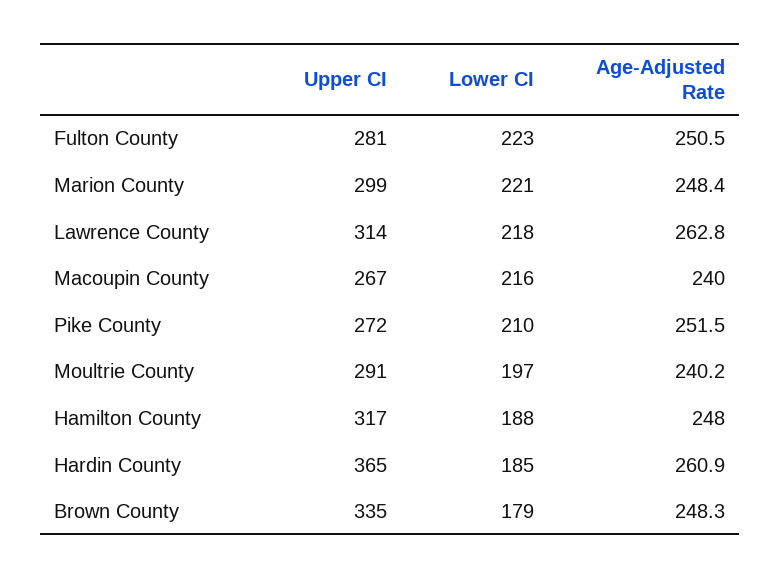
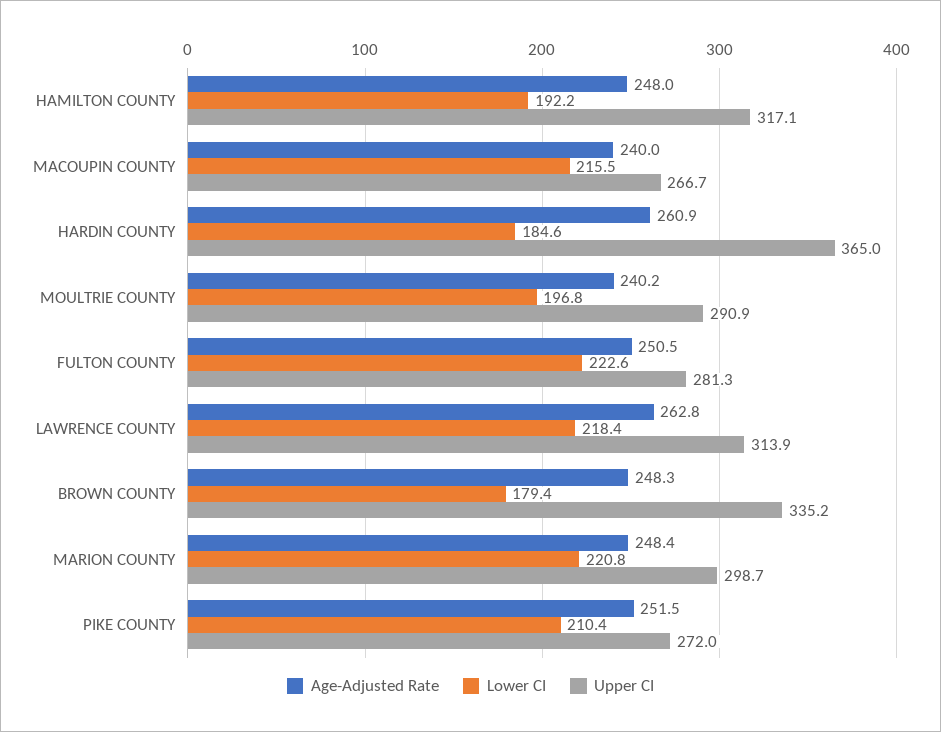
  {
    "Upper CI": {
      "Fulton County": 281.3,
      "Marion County": 298.7,
      "Lawrence County": 313.9,
      "Macoupin County": 266.7,
      "Pike County": 272,
      "Moultrie County": 290.9,
      "Hamilton County": 317.1,
      "Hardin County": 365,
      "Brown County": 335.2
    },
    "Lower CI": {
      "Fulton County": 222.6,
      "Marion County": 220.8,
      "Lawrence County": 218.4,
      "Macoupin County": 215.5,
      "Pike County": 210.4,
      "Moultrie County": 196.8,
-     "Hamilton County": 188,
+     "Hamilton County": 192.2,
      "Hardin County": 184.6,
      "Brown County": 179.4
    },
    "Age-Adjusted Rate": {
      "Fulton County": 250.5,
      "Marion County": 248.4,
      "Lawrence County": 262.8,
      "Macoupin County": 240,
      "Pike County": 251.5,
      "Moultrie County": 240.2,
      "Hamilton County": 248,
      "Hardin County": 260.9,
      "Brown County": 248.3
    }
  }

